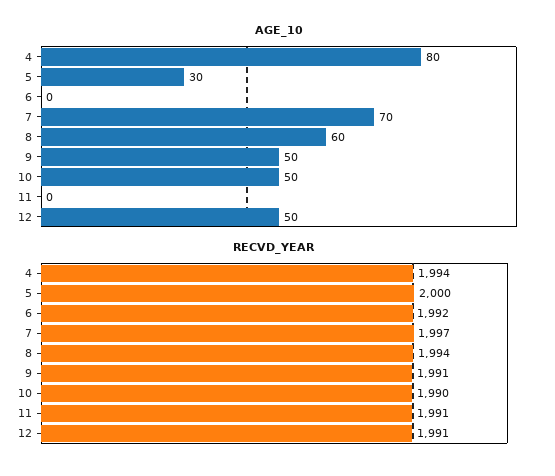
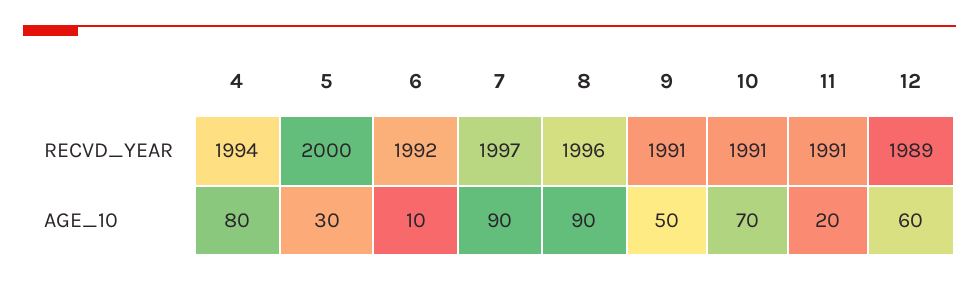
  {
    "AGE_10": {
      "4": 80,
      "5": 30,
-     "6": 0,
+     "6": 10,
-     "7": 70,
+     "7": 90,
-     "8": 60,
+     "8": 90,
      "9": 50,
-     "10": 50,
+     "10": 70,
-     "11": 0,
+     "11": 20,
-     "12": 50
+     "12": 60
    },
    "RECVD_YEAR": {
      "4": 1994,
      "5": 2000,
      "6": 1992,
      "7": 1997,
-     "8": 1994,
+     "8": 1996,
      "9": 1991,
-     "10": 1990,
+     "10": 1991,
      "11": 1991,
-     "12": 1991
+     "12": 1989
    }
  }

